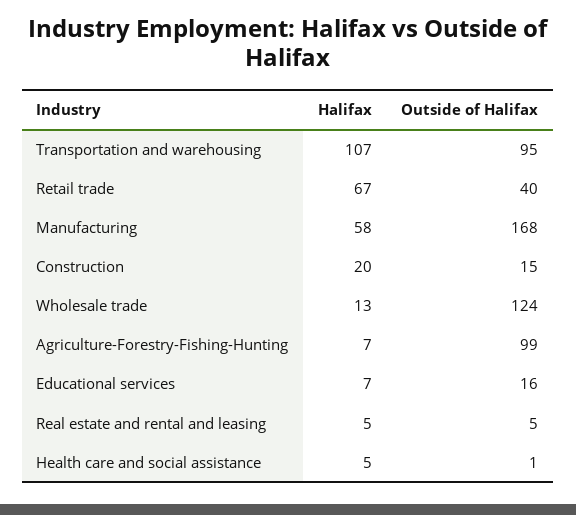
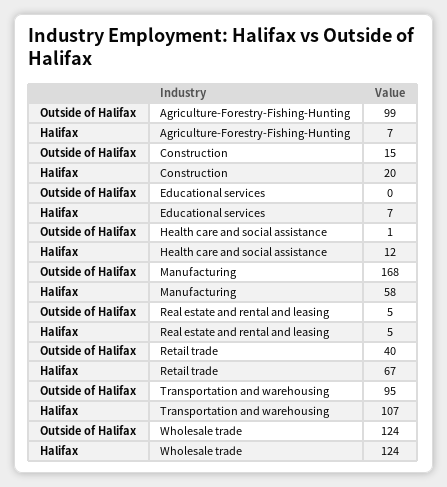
  {
    "Halifax": {
      "Transportation and warehousing": 107,
      "Retail trade": 67,
      "Manufacturing": 58,
      "Construction": 20,
-     "Wholesale trade": 13,
+     "Wholesale trade": 124,
      "Agriculture-Forestry-Fishing-Hunting": 7,
      "Educational services": 7,
      "Real estate and rental and leasing": 5,
-     "Health care and social assistance": 5
+     "Health care and social assistance": 12
    },
    "Outside of Halifax": {
      "Transportation and warehousing": 95,
      "Retail trade": 40,
      "Manufacturing": 168,
      "Construction": 15,
      "Wholesale trade": 124,
      "Agriculture-Forestry-Fishing-Hunting": 99,
-     "Educational services": 16,
+     "Educational services": 0,
      "Real estate and rental and leasing": 5,
      "Health care and social assistance": 1
    }
  }

